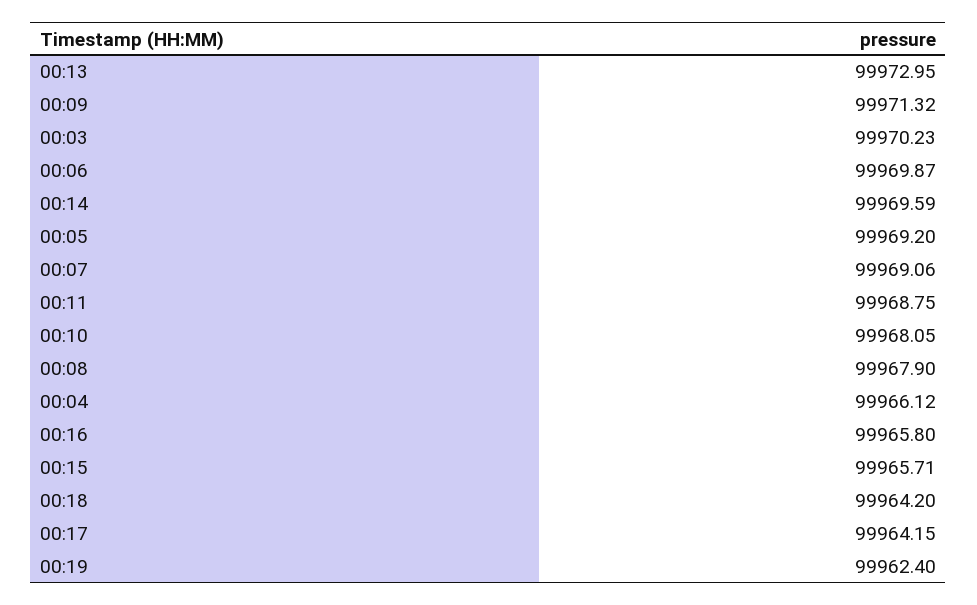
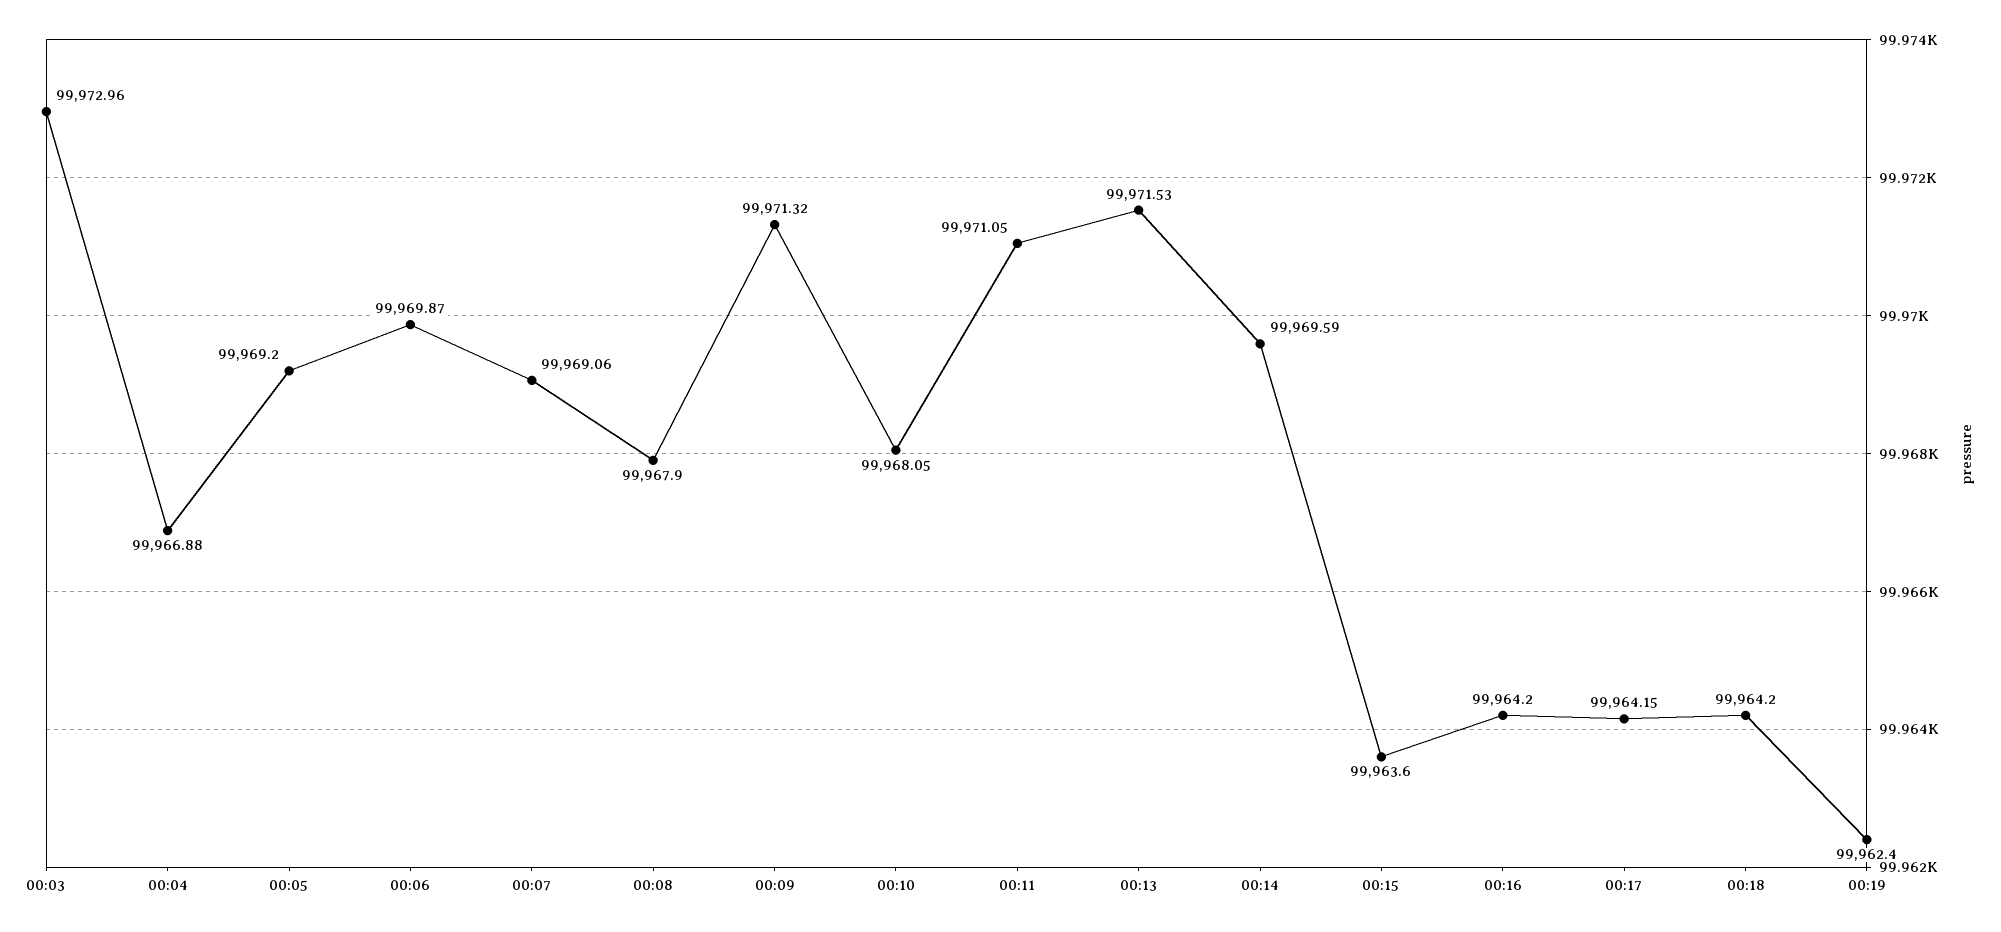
  {
-   "00:13": 99972.95,
+   "00:13": 99971.53,
    "00:09": 99971.32,
-   "00:03": 99970.23,
+   "00:03": 99972.96,
    "00:06": 99969.87,
    "00:14": 99969.59,
    "00:05": 99969.2,
    "00:07": 99969.06,
-   "00:11": 99968.75,
+   "00:11": 99971.05,
    "00:10": 99968.05,
    "00:08": 99967.9,
-   "00:04": 99966.12,
+   "00:04": 99966.88,
-   "00:16": 99965.8,
+   "00:16": 99964.2,
-   "00:15": 99965.71,
+   "00:15": 99963.6,
    "00:18": 99964.2,
    "00:17": 99964.15,
    "00:19": 99962.4
  }

